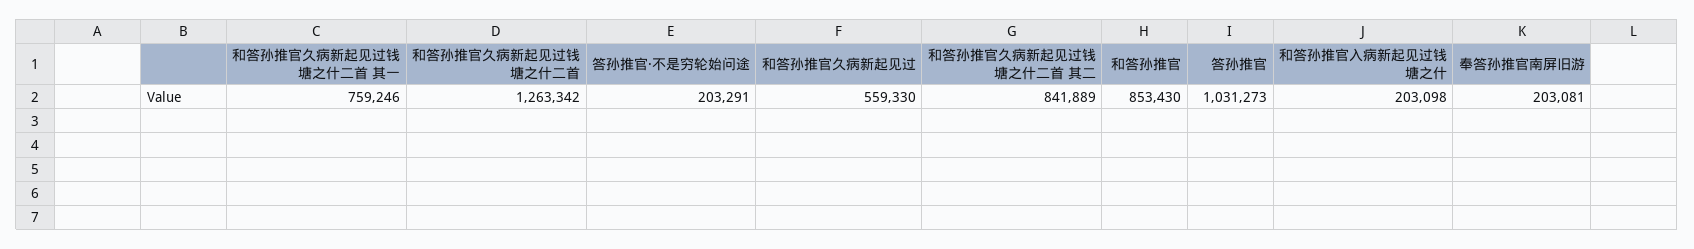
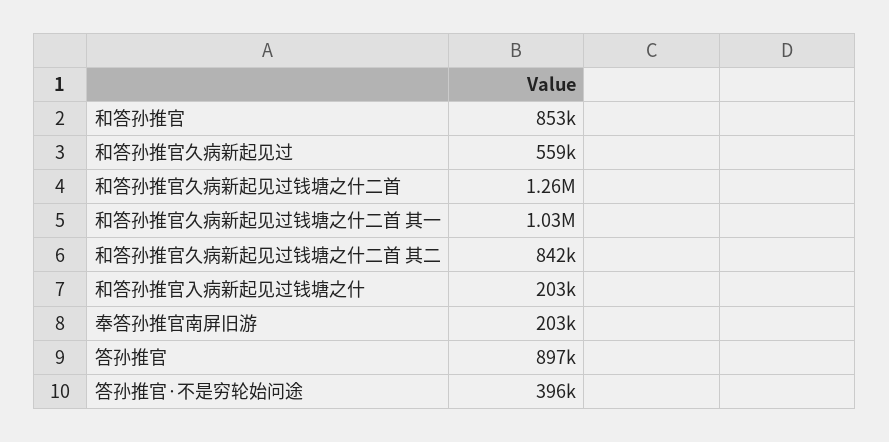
  {
-   "和答孙推官久病新起见过钱塘之什二首 其一": 759246,
+   "和答孙推官久病新起见过钱塘之什二首 其一": 1030000,
    "和答孙推官久病新起见过钱塘之什二首": 1263342,
-   "答孙推官·不是穷轮始问途": 203291,
+   "答孙推官·不是穷轮始问途": 396000,
    "和答孙推官久病新起见过": 559330,
    "和答孙推官久病新起见过钱塘之什二首 其二": 841889,
    "和答孙推官": 853430,
-   "答孙推官": 1031273,
+   "答孙推官": 897000,
    "和答孙推官入病新起见过钱塘之什": 203098,
    "奉答孙推官南屏旧游": 203081
  }

